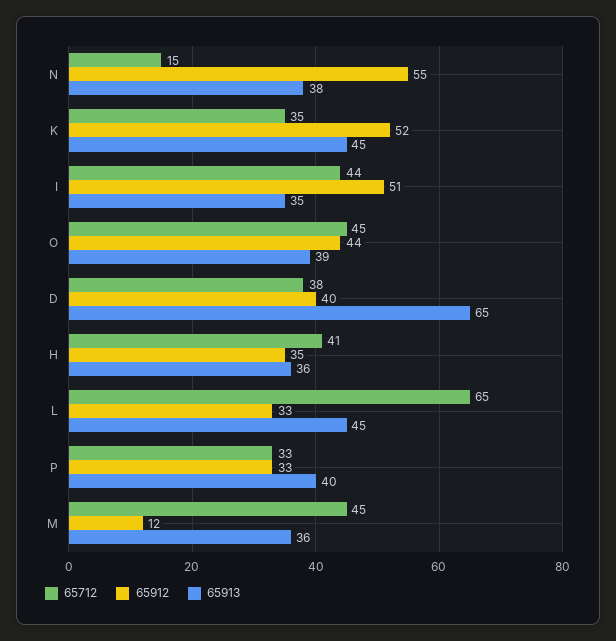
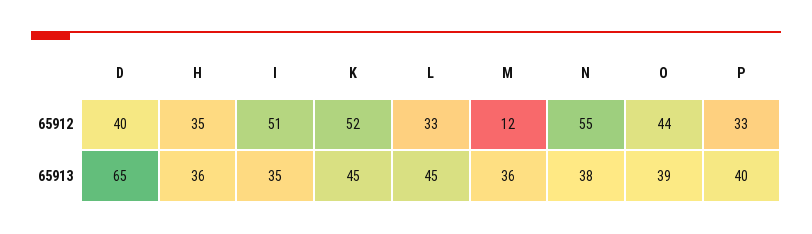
  {
-   "65712": {
-     "N": 15,
-     "K": 35,
-     "I": 44,
-     "O": 45,
-     "D": 38,
-     "H": 41,
-     "L": 65,
-     "P": 33,
-     "M": 45
-   },
    "65912": {
      "N": 55,
      "K": 52,
      "I": 51,
      "O": 44,
      "D": 40,
      "H": 35,
      "L": 33,
      "P": 33,
      "M": 12
    },
    "65913": {
      "N": 38,
      "K": 45,
      "I": 35,
      "O": 39,
      "D": 65,
      "H": 36,
      "L": 45,
      "P": 40,
      "M": 36
    }
  }

